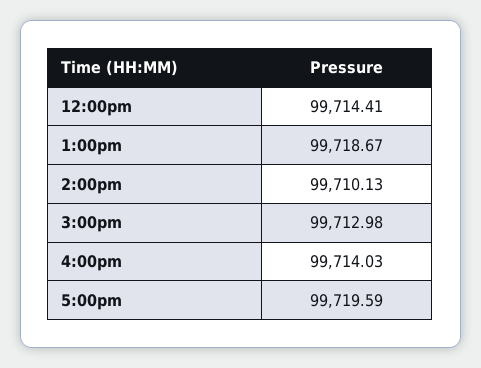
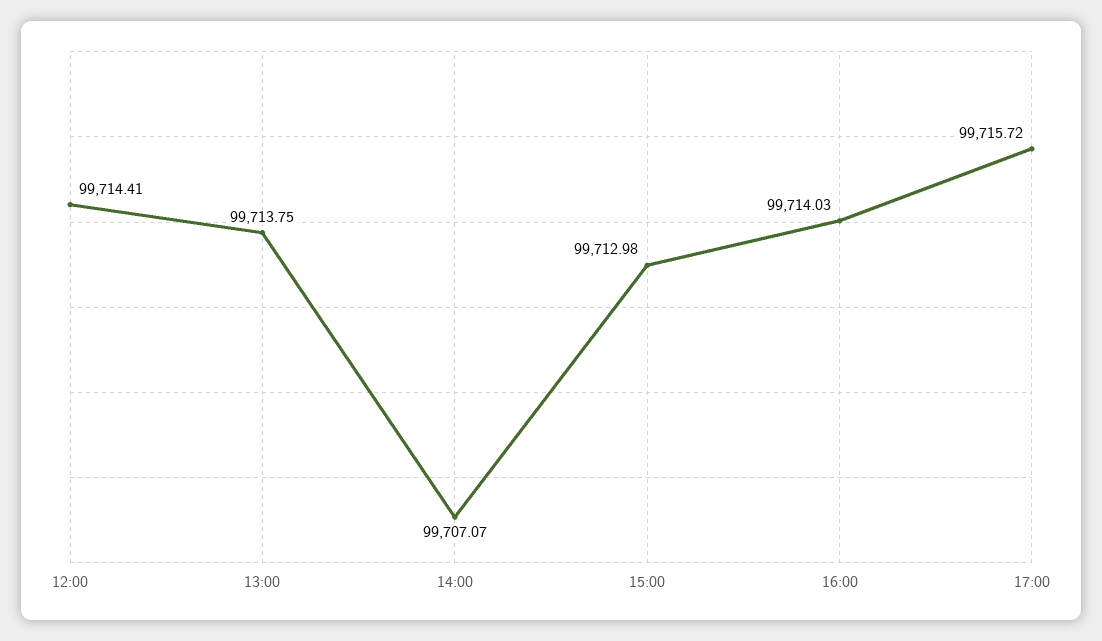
  {
    "12:00pm": 99714.41,
-   "1:00pm": 99718.67,
+   "1:00pm": 99713.75,
-   "2:00pm": 99710.13,
+   "2:00pm": 99707.07,
    "3:00pm": 99712.98,
    "4:00pm": 99714.03,
-   "5:00pm": 99719.59
+   "5:00pm": 99715.72
  }

